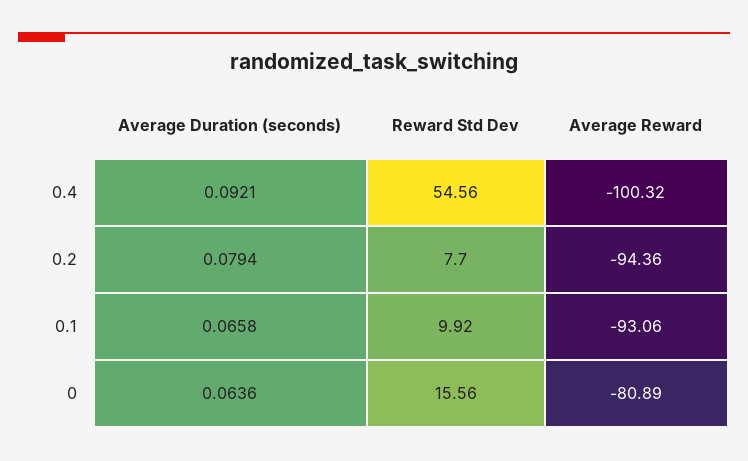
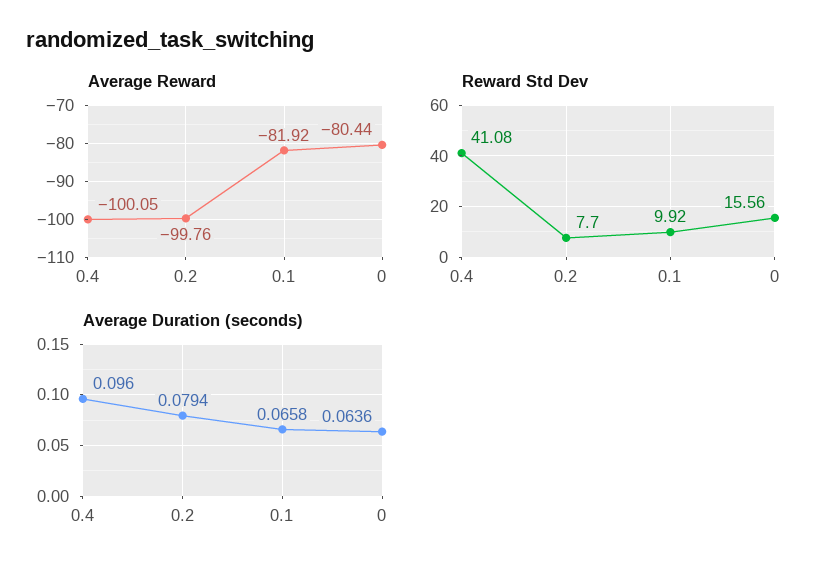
  {
    "Average Duration (seconds)": {
-     "0.4": 0.0921,
+     "0.4": 0.096,
      "0.2": 0.0794,
      "0.1": 0.0658,
      "0": 0.0636
    },
    "Reward Std Dev": {
-     "0.4": 54.56,
+     "0.4": 41.08,
      "0.2": 7.7,
      "0.1": 9.92,
      "0": 15.56
    },
    "Average Reward": {
-     "0.4": -100.32,
+     "0.4": -100.05,
-     "0.2": -94.36,
+     "0.2": -99.76,
-     "0.1": -93.06,
+     "0.1": -81.92,
-     "0": -80.89
+     "0": -80.44
    }
  }

